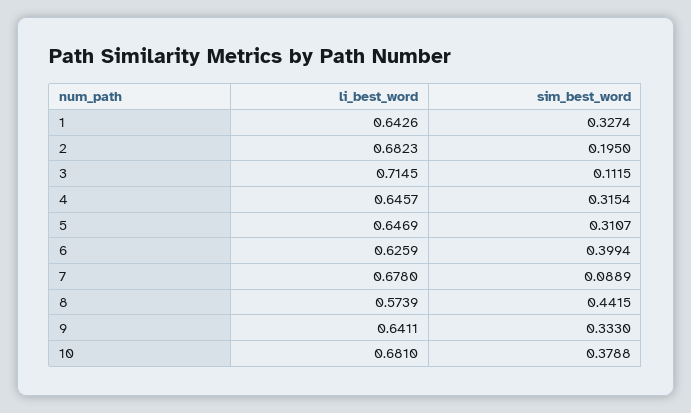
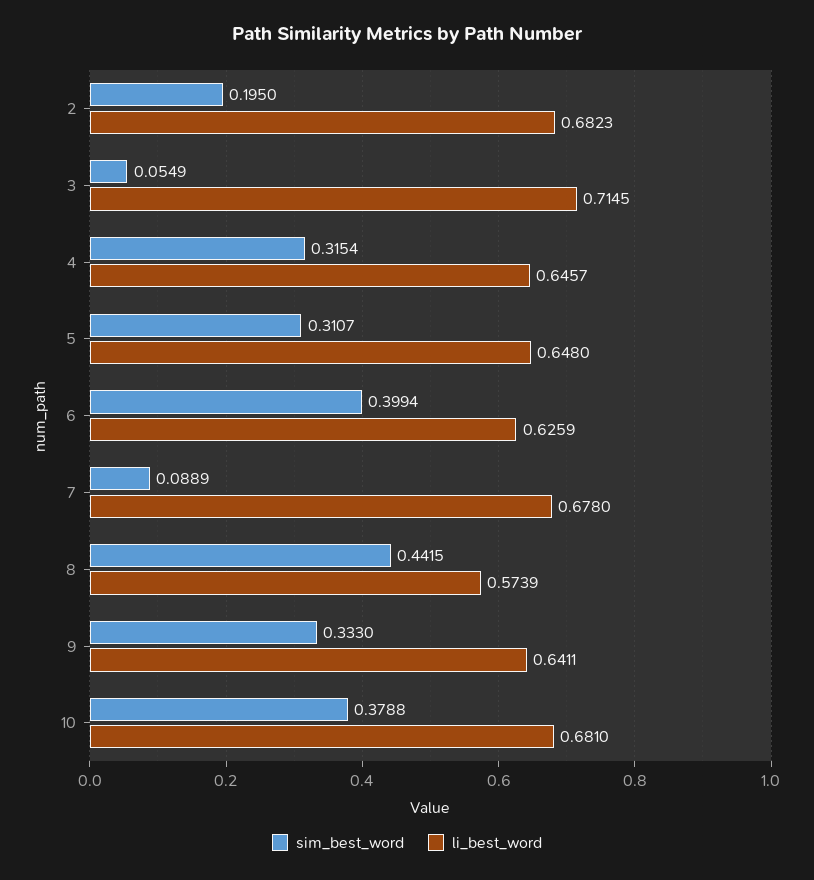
  {
    "li_best_word": {
-     "1": 0.6426,
      "2": 0.6823,
      "3": 0.7145,
      "4": 0.6457,
-     "5": 0.6469,
+     "5": 0.648,
      "6": 0.6259,
      "7": 0.678,
      "8": 0.5739,
      "9": 0.6411,
      "10": 0.681
    },
    "sim_best_word": {
-     "1": 0.3274,
      "2": 0.195,
-     "3": 0.1115,
+     "3": 0.0549,
      "4": 0.3154,
      "5": 0.3107,
      "6": 0.3994,
      "7": 0.0889,
      "8": 0.4415,
      "9": 0.333,
      "10": 0.3788
    }
  }

